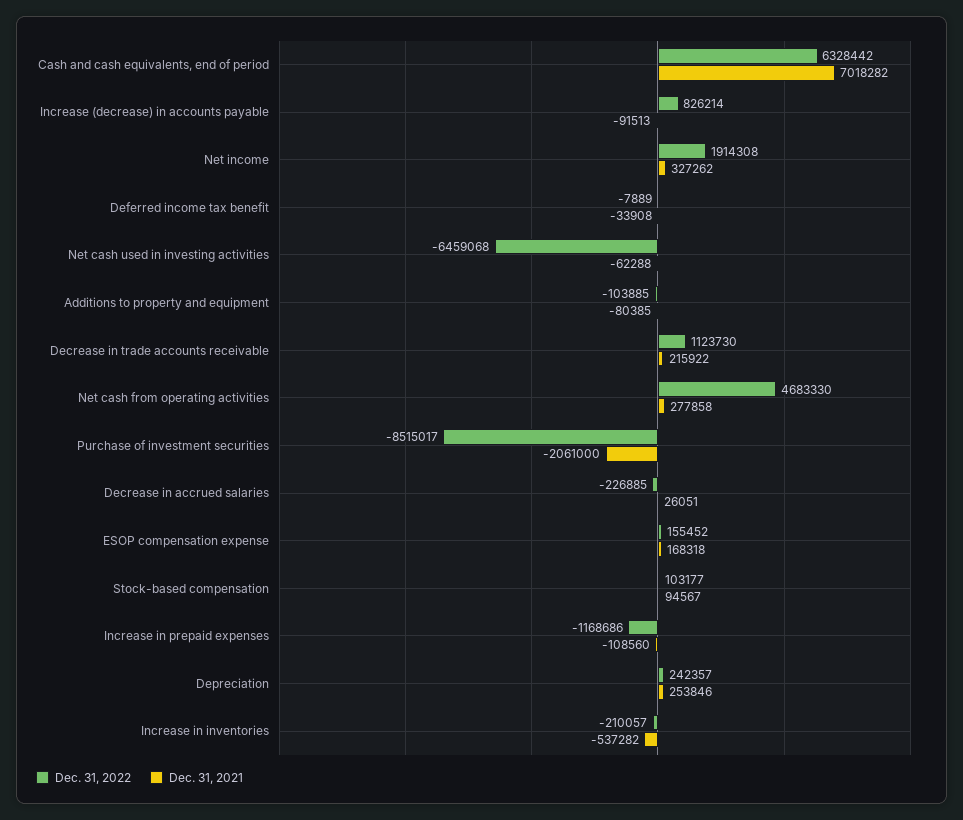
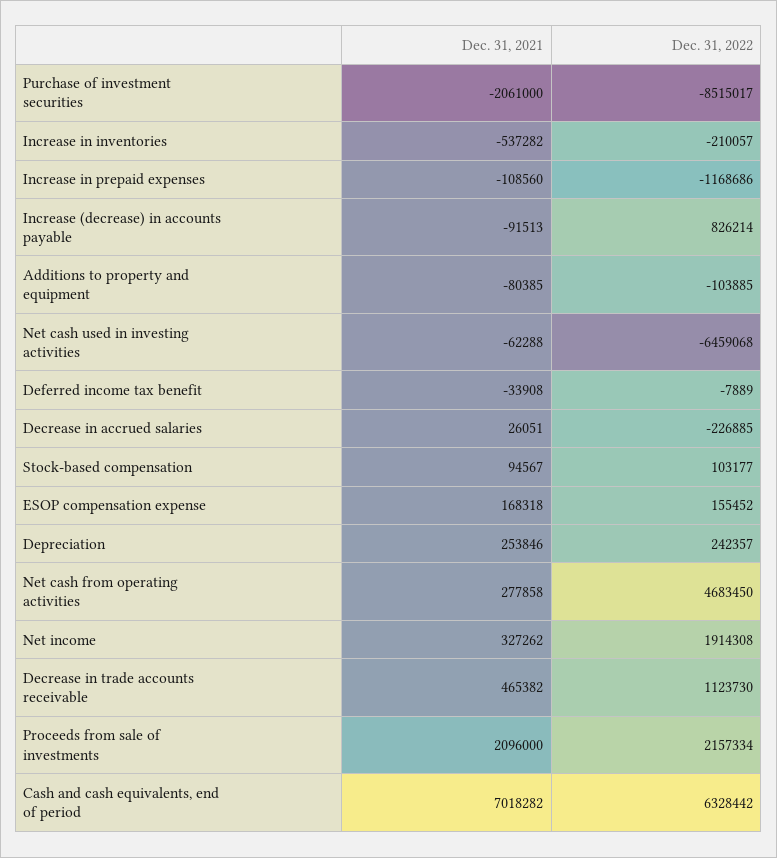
  {
    "Dec. 31, 2022": {
      "Cash and cash equivalents, end of period": 6328442,
      "Increase (decrease) in accounts payable": 826214,
      "Net income": 1914308,
      "Deferred income tax benefit": -7889,
      "Net cash used in investing activities": -6459068,
      "Additions to property and equipment": -103885,
      "Decrease in trade accounts receivable": 1123730,
-     "Net cash from operating activities": 4683330,
+     "Net cash from operating activities": 4683450,
      "Purchase of investment securities": -8515017,
      "Decrease in accrued salaries": -226885,
      "ESOP compensation expense": 155452,
      "Stock-based compensation": 103177,
      "Increase in prepaid expenses": -1168686,
      "Depreciation": 242357,
-     "Increase in inventories": -210057
+     "Increase in inventories": -210057,
+     "Proceeds from sale of investments": 2157334
    },
    "Dec. 31, 2021": {
      "Cash and cash equivalents, end of period": 7018282,
      "Increase (decrease) in accounts payable": -91513,
      "Net income": 327262,
      "Deferred income tax benefit": -33908,
      "Net cash used in investing activities": -62288,
      "Additions to property and equipment": -80385,
-     "Decrease in trade accounts receivable": 215922,
+     "Decrease in trade accounts receivable": 465382,
      "Net cash from operating activities": 277858,
      "Purchase of investment securities": -2061000,
      "Decrease in accrued salaries": 26051,
      "ESOP compensation expense": 168318,
      "Stock-based compensation": 94567,
      "Increase in prepaid expenses": -108560,
      "Depreciation": 253846,
-     "Increase in inventories": -537282
+     "Increase in inventories": -537282,
+     "Proceeds from sale of investments": 2096000
    }
  }

